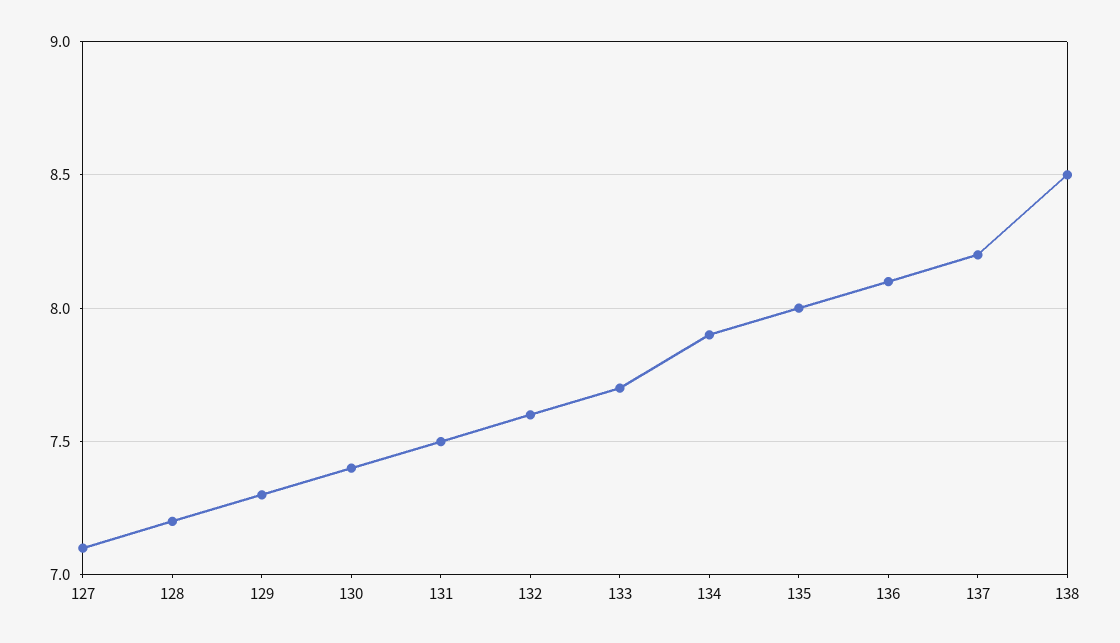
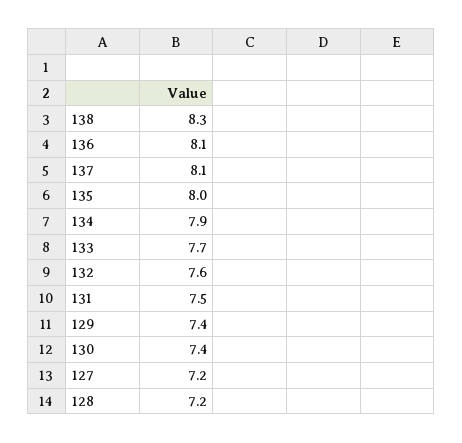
  {
-   "127": 7.1,
+   "127": 7.2,
    "128": 7.2,
-   "129": 7.3,
+   "129": 7.4,
    "130": 7.4,
    "131": 7.5,
    "132": 7.6,
    "133": 7.7,
    "134": 7.9,
    "135": 8,
    "136": 8.1,
-   "137": 8.2,
+   "137": 8.1,
-   "138": 8.5
+   "138": 8.3
  }

